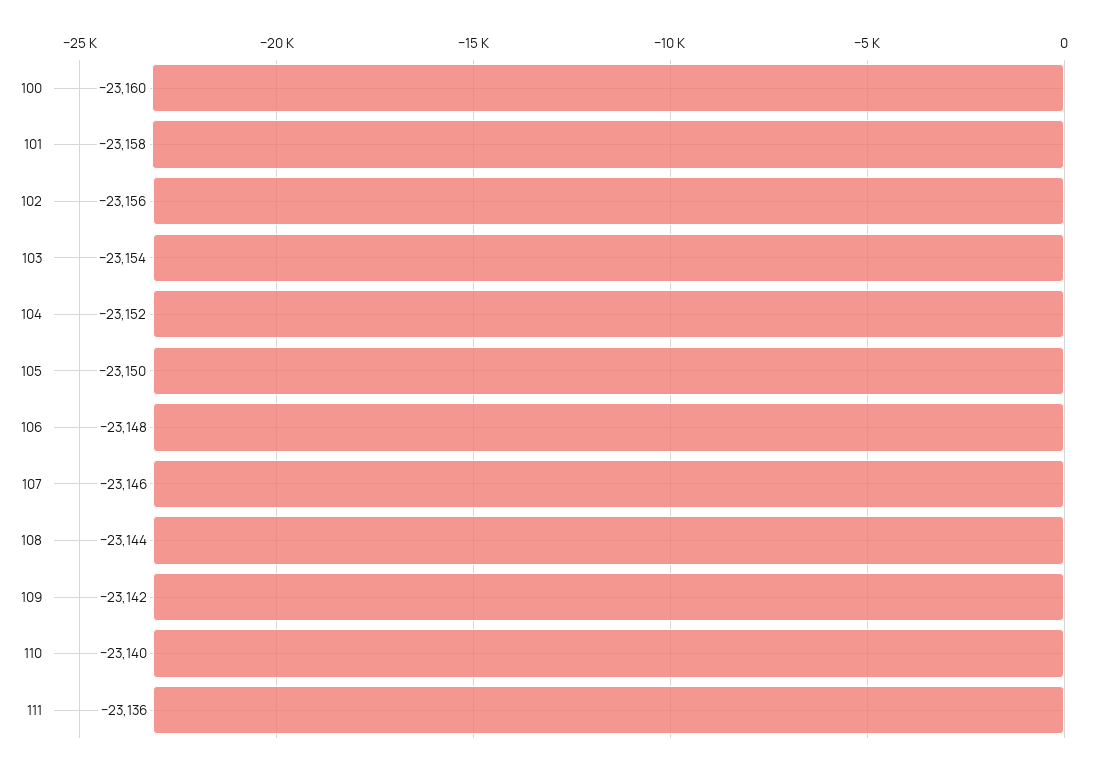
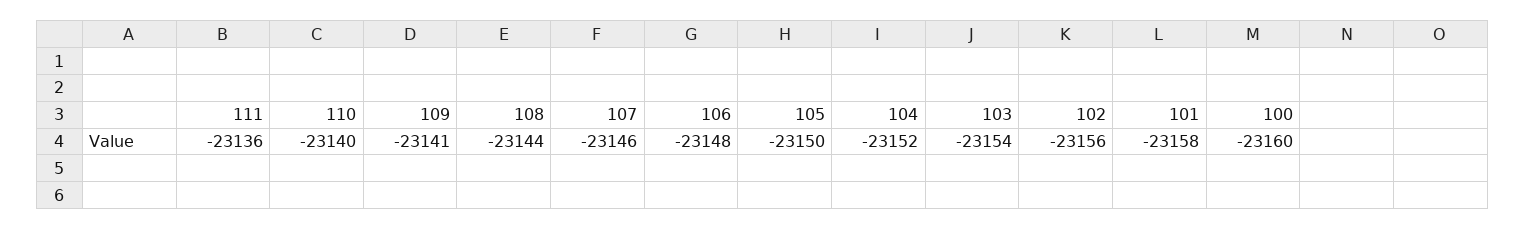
  {
    "100": -23160,
    "101": -23158,
    "102": -23156,
    "103": -23154,
    "104": -23152,
    "105": -23150,
    "106": -23148,
    "107": -23146,
    "108": -23144,
-   "109": -23142,
+   "109": -23141,
    "110": -23140,
    "111": -23136
  }

